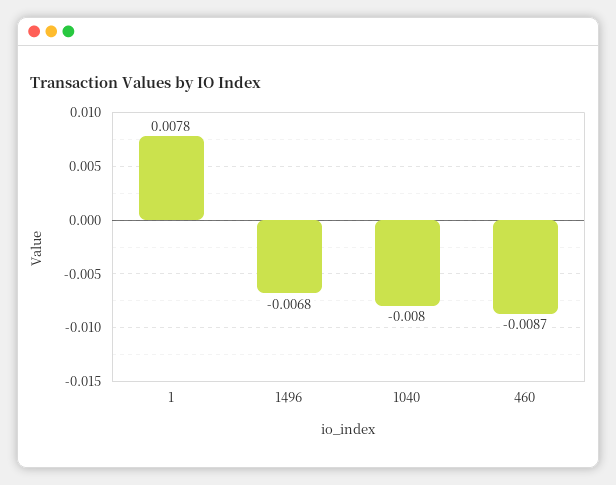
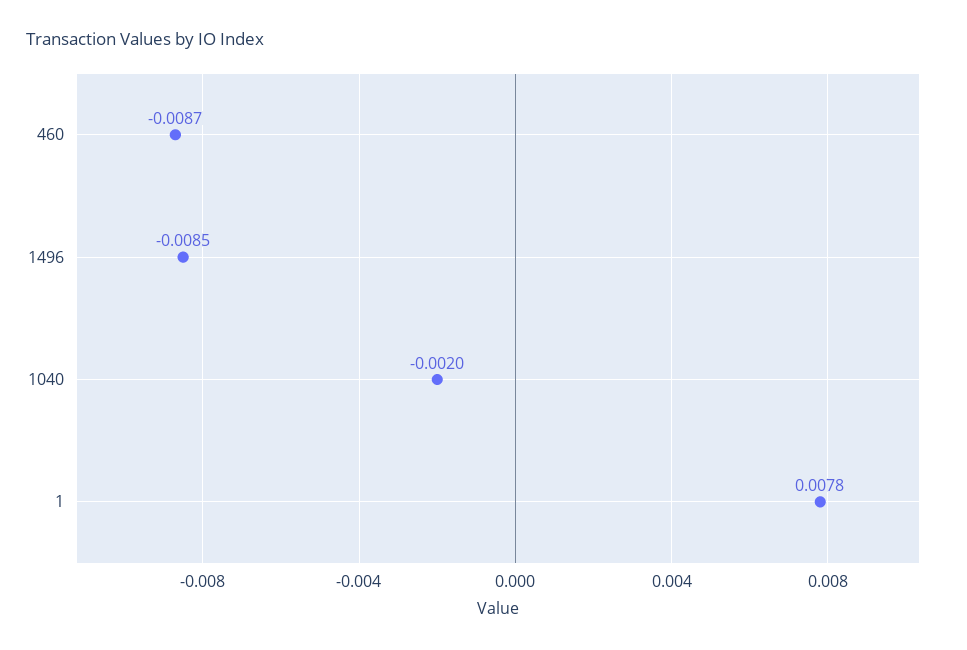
  {
    "1": 0.0078,
-   "1496": -0.0068,
+   "1496": -0.0085,
-   "1040": -0.008,
+   "1040": -0.002,
    "460": -0.0087
  }

